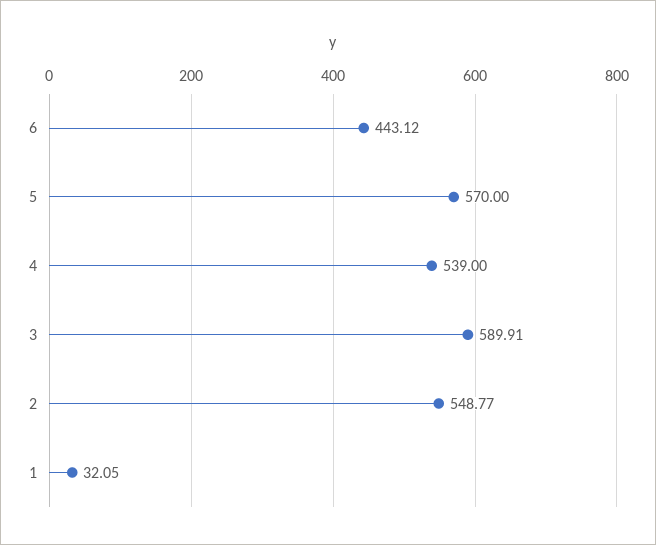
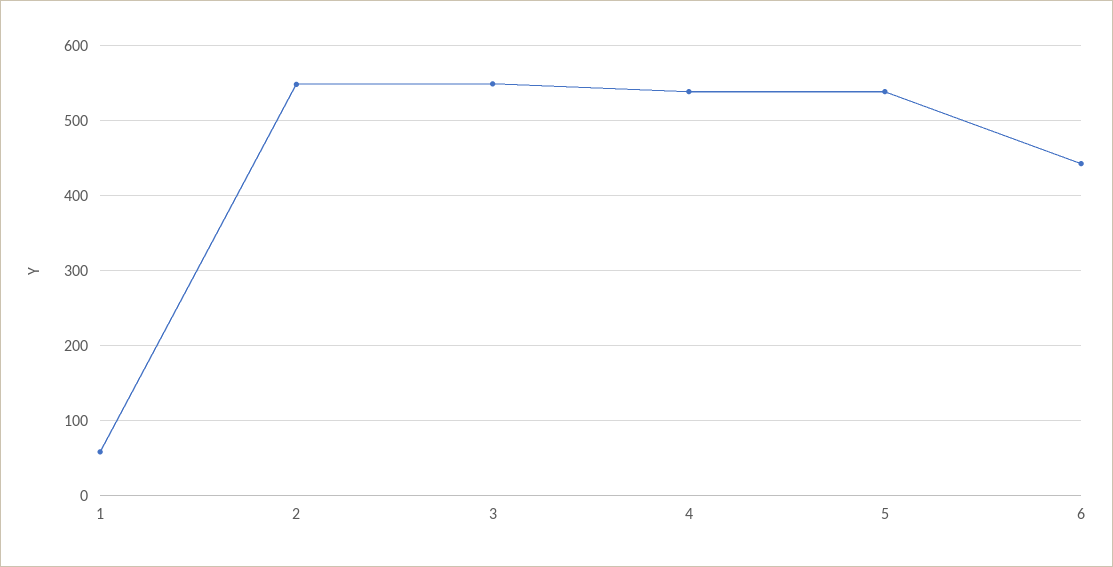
  {
    "6": 443.12,
-   "5": 570,
+   "5": 540,
    "4": 539,
-   "3": 589.91,
+   "3": 550,
    "2": 548.77,
-   "1": 32.05
+   "1": 60
  }

